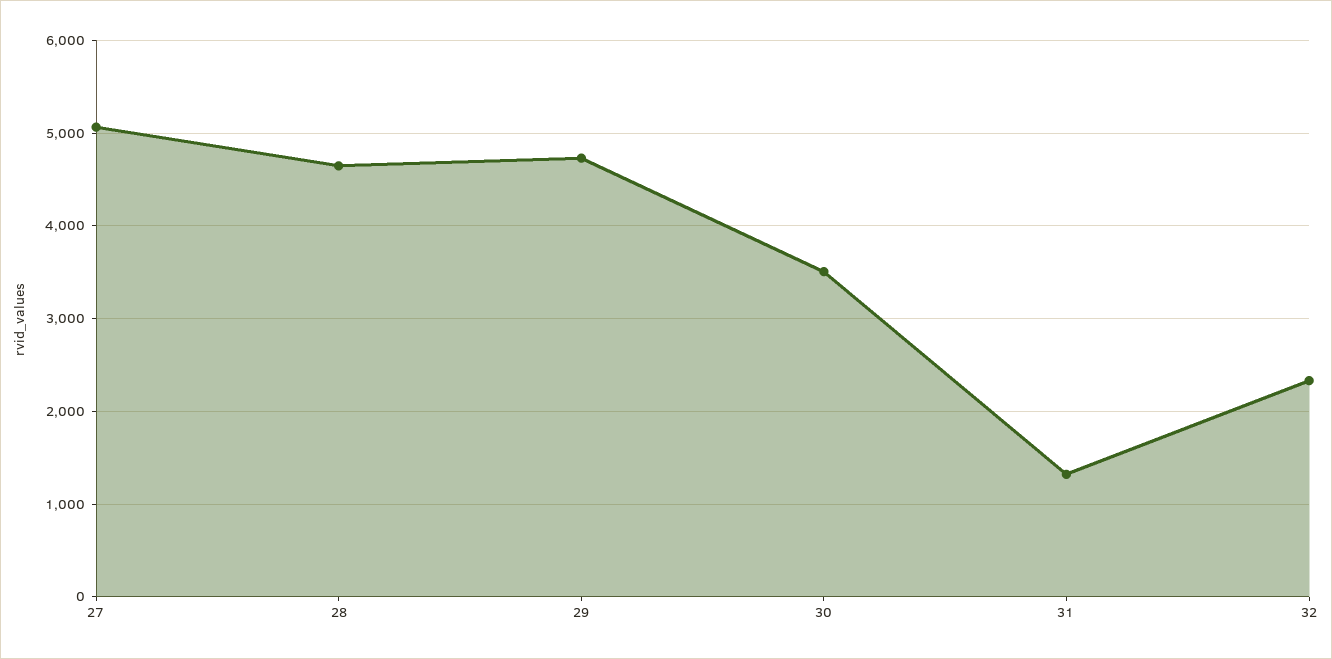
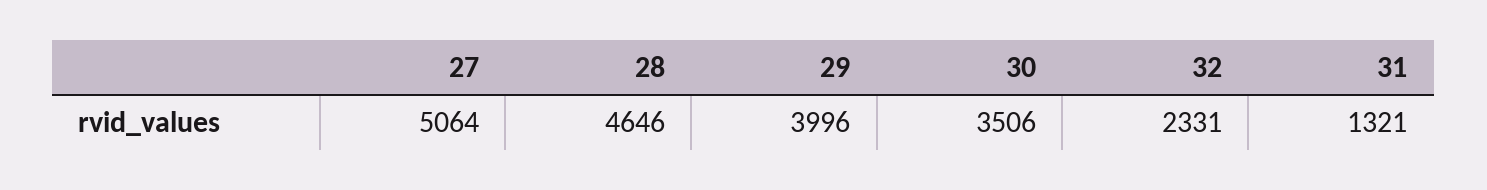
  {
    "27": 5064,
    "28": 4646,
-   "29": 4700,
+   "29": 3996,
    "30": 3506,
    "31": 1321,
    "32": 2331
  }

